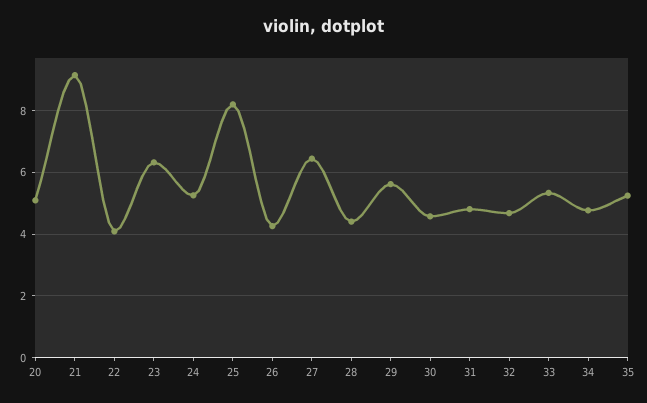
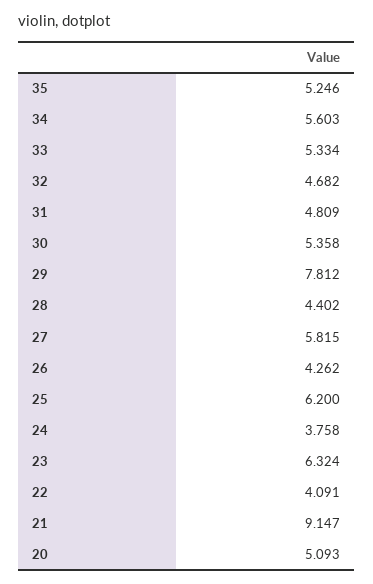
  {
    "20": 5.093,
    "21": 9.147,
    "22": 4.091,
    "23": 6.324,
-   "24": 5.2,
+   "24": 3.758,
-   "25": 8.2,
+   "25": 6.2,
    "26": 4.262,
-   "27": 6.4,
+   "27": 5.815,
    "28": 4.402,
-   "29": 5.6,
+   "29": 7.812,
-   "30": 4.6,
+   "30": 5.358,
    "31": 4.809,
    "32": 4.682,
    "33": 5.334,
-   "34": 4.8,
+   "34": 5.603,
    "35": 5.246
  }

